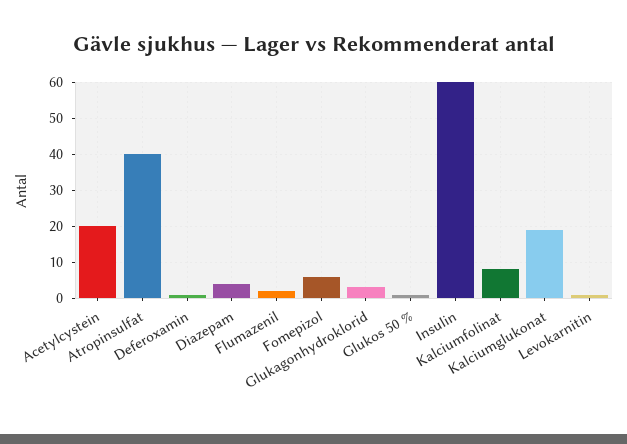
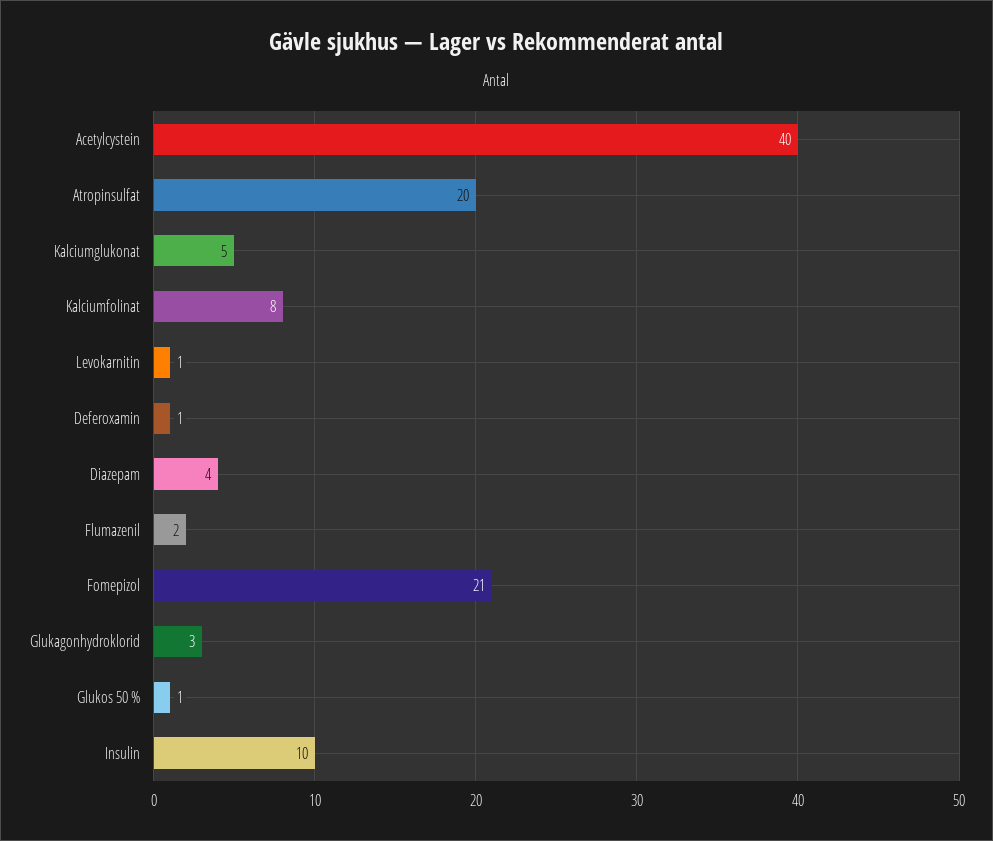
  {
-   "Acetylcystein": 20,
+   "Acetylcystein": 40,
-   "Atropinsulfat": 40,
+   "Atropinsulfat": 20,
    "Deferoxamin": 1,
    "Diazepam": 4,
    "Flumazenil": 2,
-   "Fomepizol": 5,
+   "Fomepizol": 21,
    "Glukagonhydroklorid": 3,
    "Glukos 50 %": 1,
-   "Insulin": 60,
+   "Insulin": 10,
    "Kalciumfolinat": 8,
-   "Kalciumglukonat": 20,
+   "Kalciumglukonat": 5,
    "Levokarnitin": 1
  }

